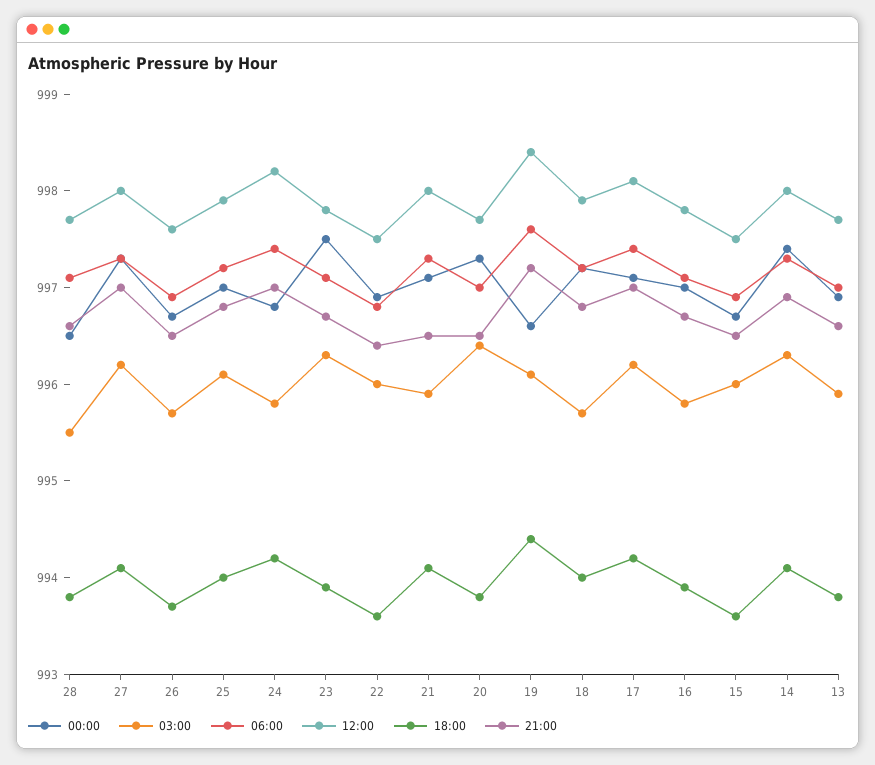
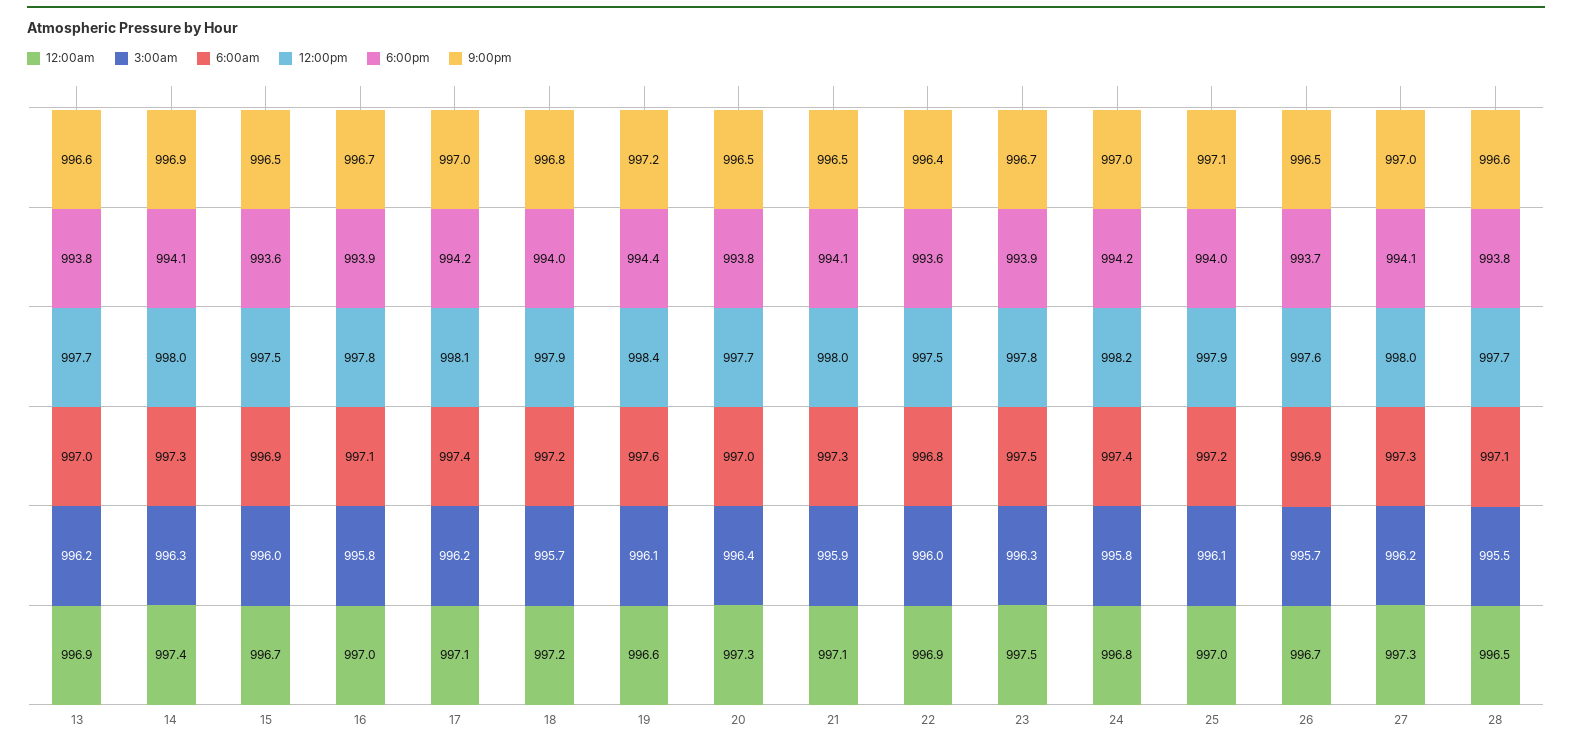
  {
    "00:00": {
      "28": 996.5,
      "27": 997.3,
      "26": 996.7,
      "25": 997,
      "24": 996.8,
      "23": 997.5,
      "22": 996.9,
      "21": 997.1,
      "20": 997.3,
      "19": 996.6,
      "18": 997.2,
      "17": 997.1,
      "16": 997,
      "15": 996.7,
      "14": 997.4,
      "13": 996.9
    },
    "03:00": {
      "28": 995.5,
      "27": 996.2,
      "26": 995.7,
      "25": 996.1,
      "24": 995.8,
      "23": 996.3,
      "22": 996,
      "21": 995.9,
      "20": 996.4,
      "19": 996.1,
      "18": 995.7,
      "17": 996.2,
      "16": 995.8,
      "15": 996,
      "14": 996.3,
-     "13": 995.9
+     "13": 996.2
    },
    "06:00": {
      "28": 997.1,
      "27": 997.3,
      "26": 996.9,
      "25": 997.2,
      "24": 997.4,
-     "23": 997.1,
+     "23": 997.5,
      "22": 996.8,
      "21": 997.3,
      "20": 997,
      "19": 997.6,
      "18": 997.2,
      "17": 997.4,
      "16": 997.1,
      "15": 996.9,
      "14": 997.3,
      "13": 997
    },
    "12:00": {
      "28": 997.7,
      "27": 998,
      "26": 997.6,
      "25": 997.9,
      "24": 998.2,
      "23": 997.8,
      "22": 997.5,
      "21": 998,
      "20": 997.7,
      "19": 998.4,
      "18": 997.9,
      "17": 998.1,
      "16": 997.8,
      "15": 997.5,
      "14": 998,
      "13": 997.7
    },
    "18:00": {
      "28": 993.8,
      "27": 994.1,
      "26": 993.7,
      "25": 994,
      "24": 994.2,
      "23": 993.9,
      "22": 993.6,
      "21": 994.1,
      "20": 993.8,
      "19": 994.4,
      "18": 994,
      "17": 994.2,
      "16": 993.9,
      "15": 993.6,
      "14": 994.1,
      "13": 993.8
    },
    "21:00": {
      "28": 996.6,
      "27": 997,
      "26": 996.5,
-     "25": 996.8,
+     "25": 997.1,
      "24": 997,
      "23": 996.7,
      "22": 996.4,
      "21": 996.5,
      "20": 996.5,
      "19": 997.2,
      "18": 996.8,
      "17": 997,
      "16": 996.7,
      "15": 996.5,
      "14": 996.9,
      "13": 996.6
    }
  }

